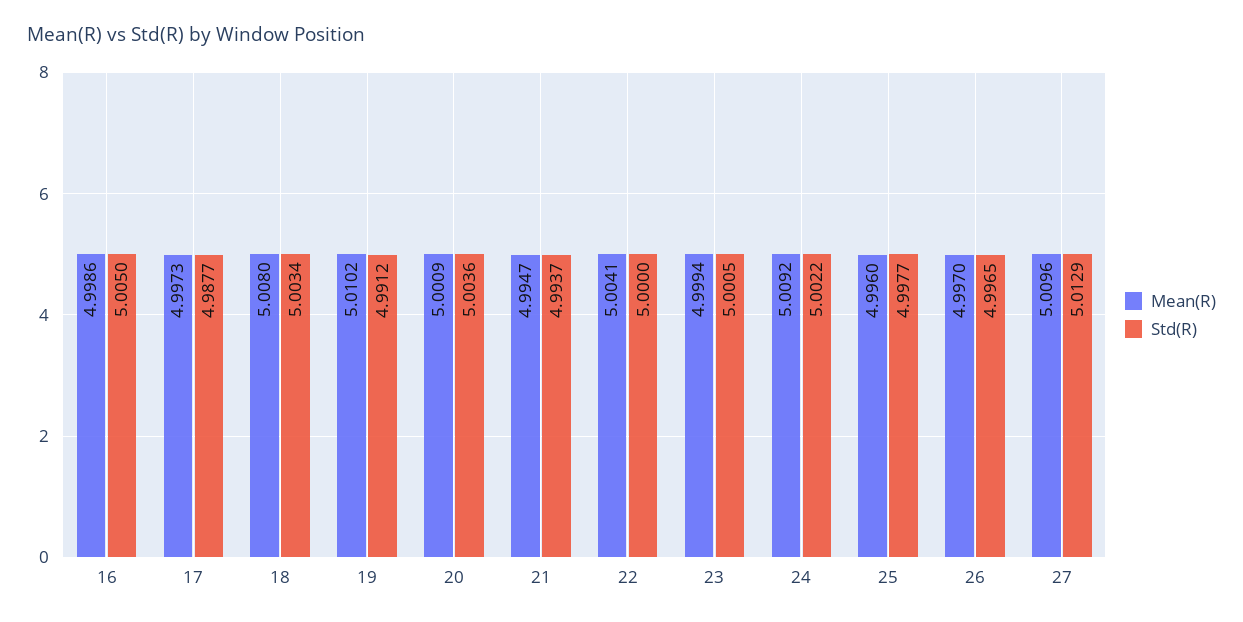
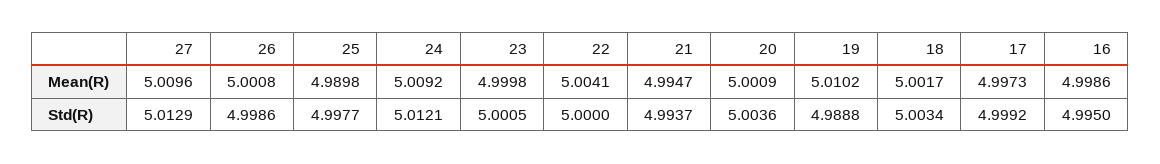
  {
    "Mean(R)": {
      "16": 4.9986,
      "17": 4.9973,
-     "18": 5.008,
+     "18": 5.0017,
      "19": 5.0102,
      "20": 5.0009,
      "21": 4.9947,
      "22": 5.0041,
-     "23": 4.9994,
+     "23": 4.9998,
      "24": 5.0092,
-     "25": 4.996,
+     "25": 4.9898,
-     "26": 4.997,
+     "26": 5.0008,
      "27": 5.0096
    },
    "Std(R)": {
-     "16": 5.005,
+     "16": 4.995,
-     "17": 4.9877,
+     "17": 4.9992,
      "18": 5.0034,
-     "19": 4.9912,
+     "19": 4.9888,
      "20": 5.0036,
      "21": 4.9937,
      "22": 5,
      "23": 5.0005,
-     "24": 5.0022,
+     "24": 5.0121,
      "25": 4.9977,
-     "26": 4.9965,
+     "26": 4.9986,
      "27": 5.0129
    }
  }

